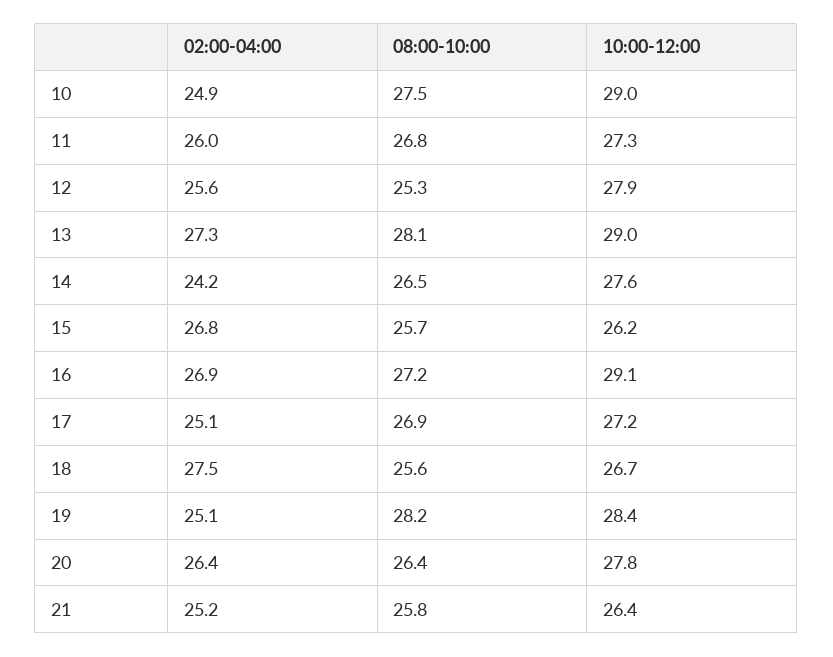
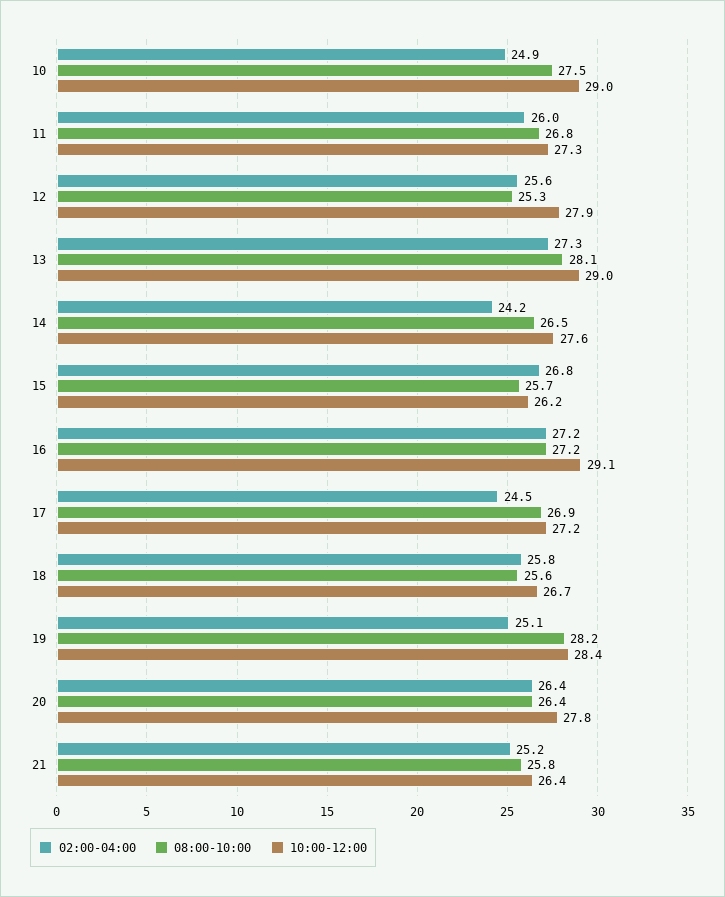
  {
    "02:00-04:00": {
      "10": 24.9,
      "11": 26,
      "12": 25.6,
      "13": 27.3,
      "14": 24.2,
      "15": 26.8,
-     "16": 26.9,
+     "16": 27.2,
-     "17": 25.1,
+     "17": 24.5,
-     "18": 27.5,
+     "18": 25.8,
      "19": 25.1,
      "20": 26.4,
      "21": 25.2
    },
    "08:00-10:00": {
      "10": 27.5,
      "11": 26.8,
      "12": 25.3,
      "13": 28.1,
      "14": 26.5,
      "15": 25.7,
      "16": 27.2,
      "17": 26.9,
      "18": 25.6,
      "19": 28.2,
      "20": 26.4,
      "21": 25.8
    },
    "10:00-12:00": {
      "10": 29,
      "11": 27.3,
      "12": 27.9,
      "13": 29,
      "14": 27.6,
      "15": 26.2,
      "16": 29.1,
      "17": 27.2,
      "18": 26.7,
      "19": 28.4,
      "20": 27.8,
      "21": 26.4
    }
  }

